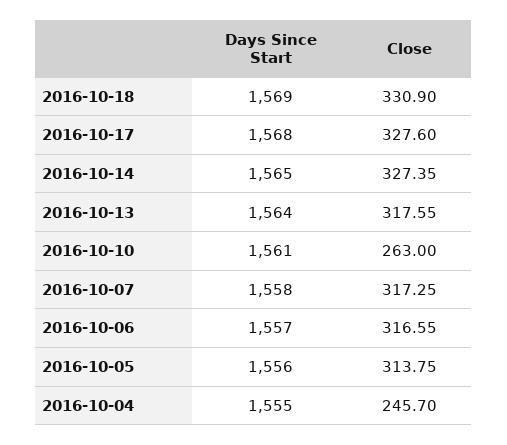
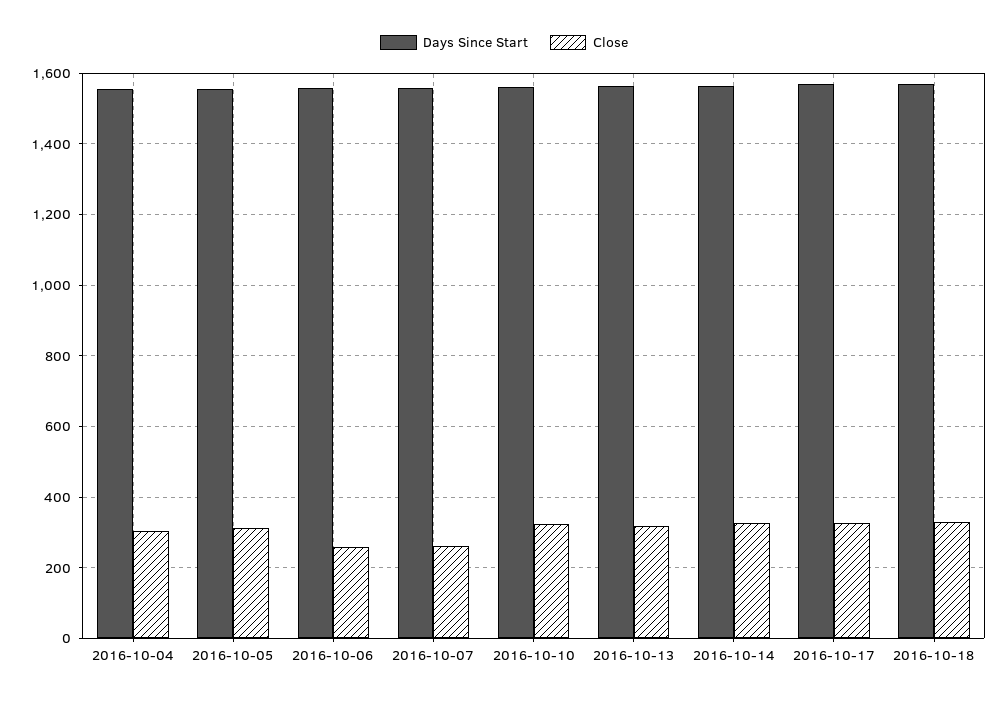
  {
    "Days Since Start": {
      "2016-10-18": 1569,
      "2016-10-17": 1568,
      "2016-10-14": 1565,
      "2016-10-13": 1564,
      "2016-10-10": 1561,
      "2016-10-07": 1558,
      "2016-10-06": 1557,
      "2016-10-05": 1556,
      "2016-10-04": 1555
    },
    "Close": {
      "2016-10-18": 330.9,
      "2016-10-17": 327.6,
      "2016-10-14": 327.35,
      "2016-10-13": 317.55,
-     "2016-10-10": 263,
+     "2016-10-10": 320,
-     "2016-10-07": 317.25,
+     "2016-10-07": 260,
-     "2016-10-06": 316.55,
+     "2016-10-06": 260,
      "2016-10-05": 313.75,
-     "2016-10-04": 245.7
+     "2016-10-04": 300
    }
  }

